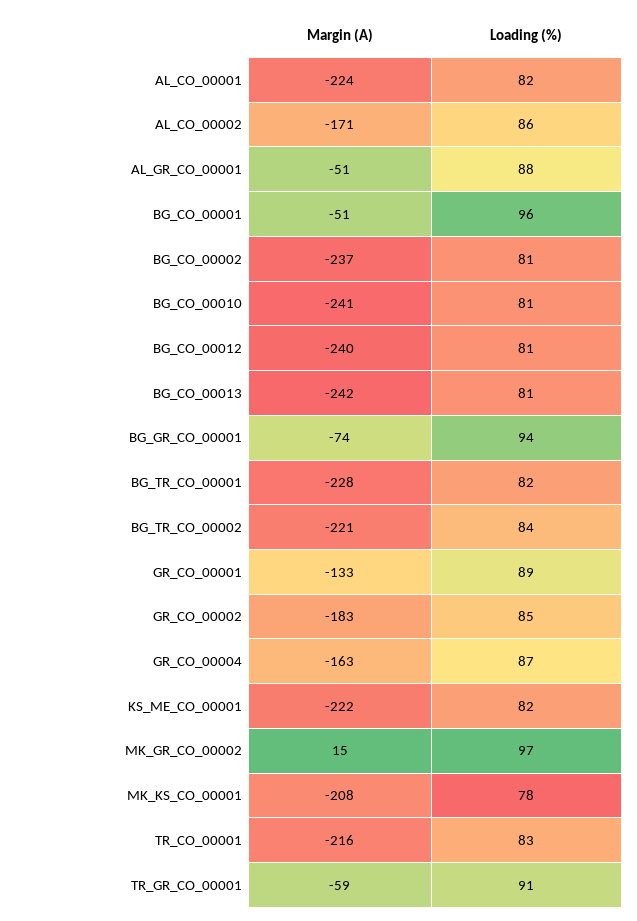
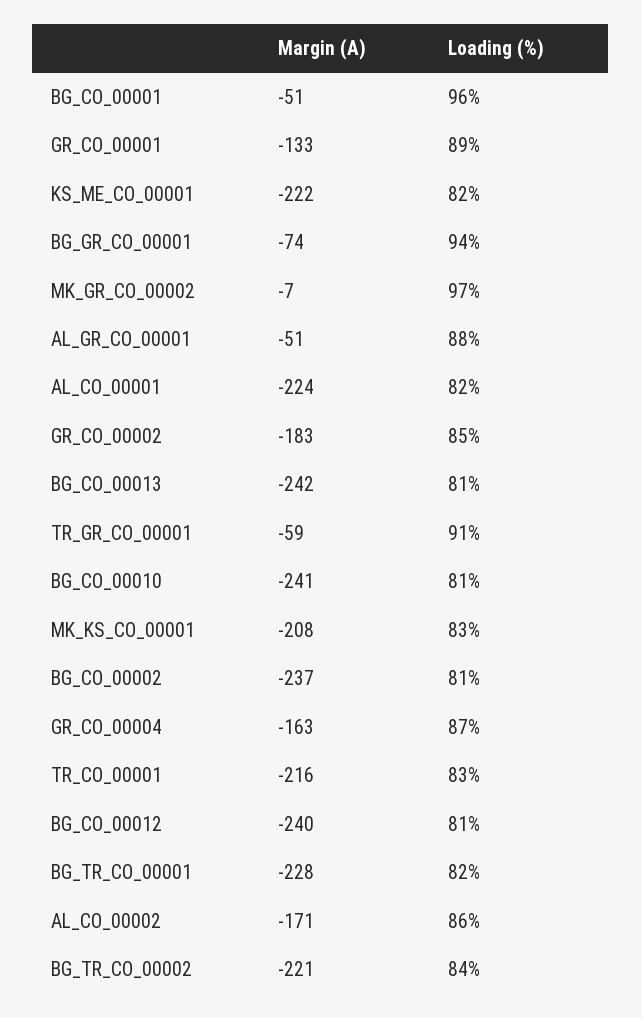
  {
    "Margin (A)": {
      "AL_CO_00001": -224,
      "AL_CO_00002": -171,
      "AL_GR_CO_00001": -51,
      "BG_CO_00001": -51,
      "BG_CO_00002": -237,
      "BG_CO_00010": -241,
      "BG_CO_00012": -240,
      "BG_CO_00013": -242,
      "BG_GR_CO_00001": -74,
      "BG_TR_CO_00001": -228,
      "BG_TR_CO_00002": -221,
      "GR_CO_00001": -133,
      "GR_CO_00002": -183,
      "GR_CO_00004": -163,
      "KS_ME_CO_00001": -222,
-     "MK_GR_CO_00002": 15,
+     "MK_GR_CO_00002": -7,
      "MK_KS_CO_00001": -208,
      "TR_CO_00001": -216,
      "TR_GR_CO_00001": -59
    },
    "Loading (%)": {
      "AL_CO_00001": 82,
      "AL_CO_00002": 86,
      "AL_GR_CO_00001": 88,
      "BG_CO_00001": 96,
      "BG_CO_00002": 81,
      "BG_CO_00010": 81,
      "BG_CO_00012": 81,
      "BG_CO_00013": 81,
      "BG_GR_CO_00001": 94,
      "BG_TR_CO_00001": 82,
      "BG_TR_CO_00002": 84,
      "GR_CO_00001": 89,
      "GR_CO_00002": 85,
      "GR_CO_00004": 87,
      "KS_ME_CO_00001": 82,
      "MK_GR_CO_00002": 97,
-     "MK_KS_CO_00001": 78,
+     "MK_KS_CO_00001": 83,
      "TR_CO_00001": 83,
      "TR_GR_CO_00001": 91
    }
  }

